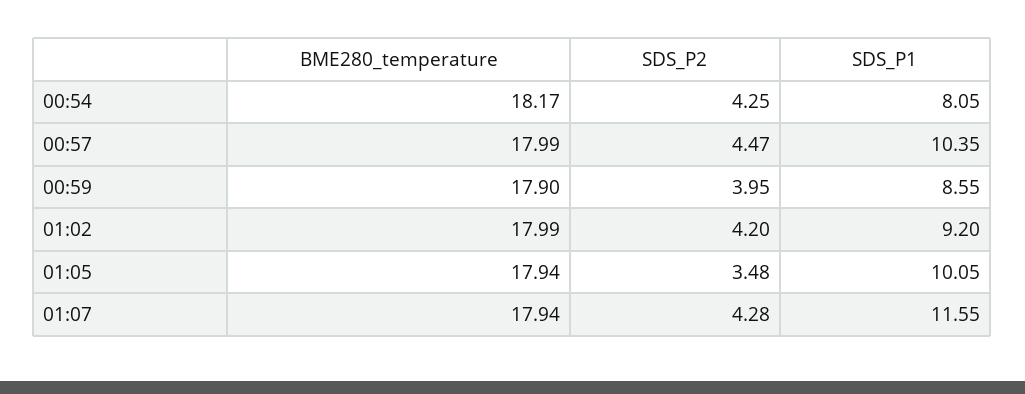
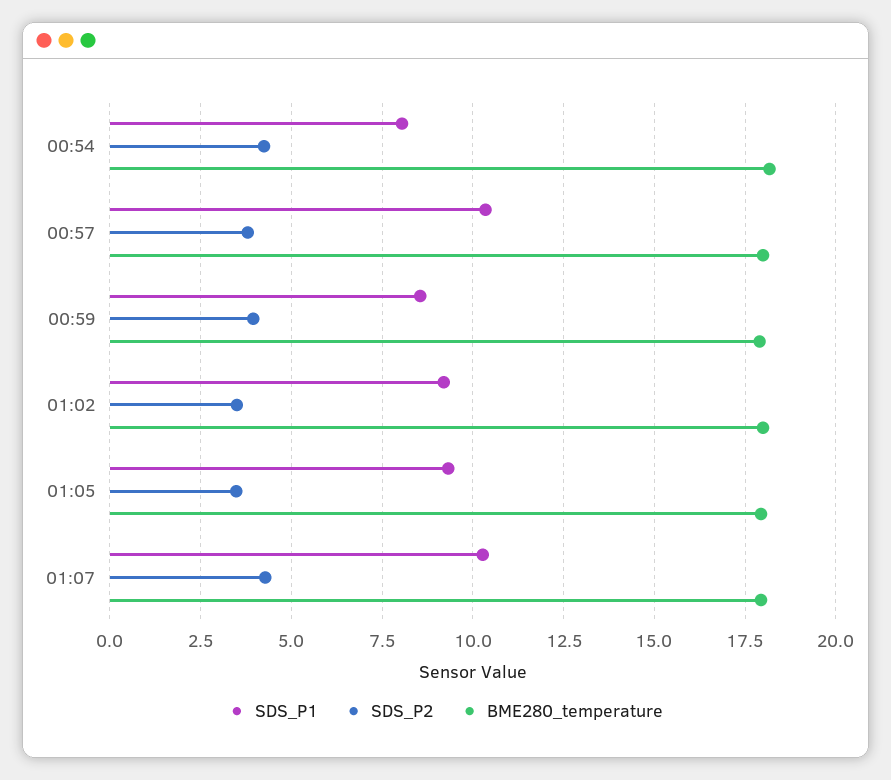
  {
    "BME280_temperature": {
      "00:54": 18.17,
      "00:57": 17.99,
      "00:59": 17.9,
      "01:02": 17.99,
      "01:05": 17.94,
      "01:07": 17.94
    },
    "SDS_P2": {
      "00:54": 4.25,
-     "00:57": 4.47,
+     "00:57": 3.75,
      "00:59": 3.95,
-     "01:02": 4.2,
+     "01:02": 3.5,
      "01:05": 3.48,
      "01:07": 4.28
    },
    "SDS_P1": {
      "00:54": 8.05,
      "00:57": 10.35,
      "00:59": 8.55,
      "01:02": 9.2,
-     "01:05": 10.05,
+     "01:05": 9.25,
-     "01:07": 11.55
+     "01:07": 10.25
    }
  }

